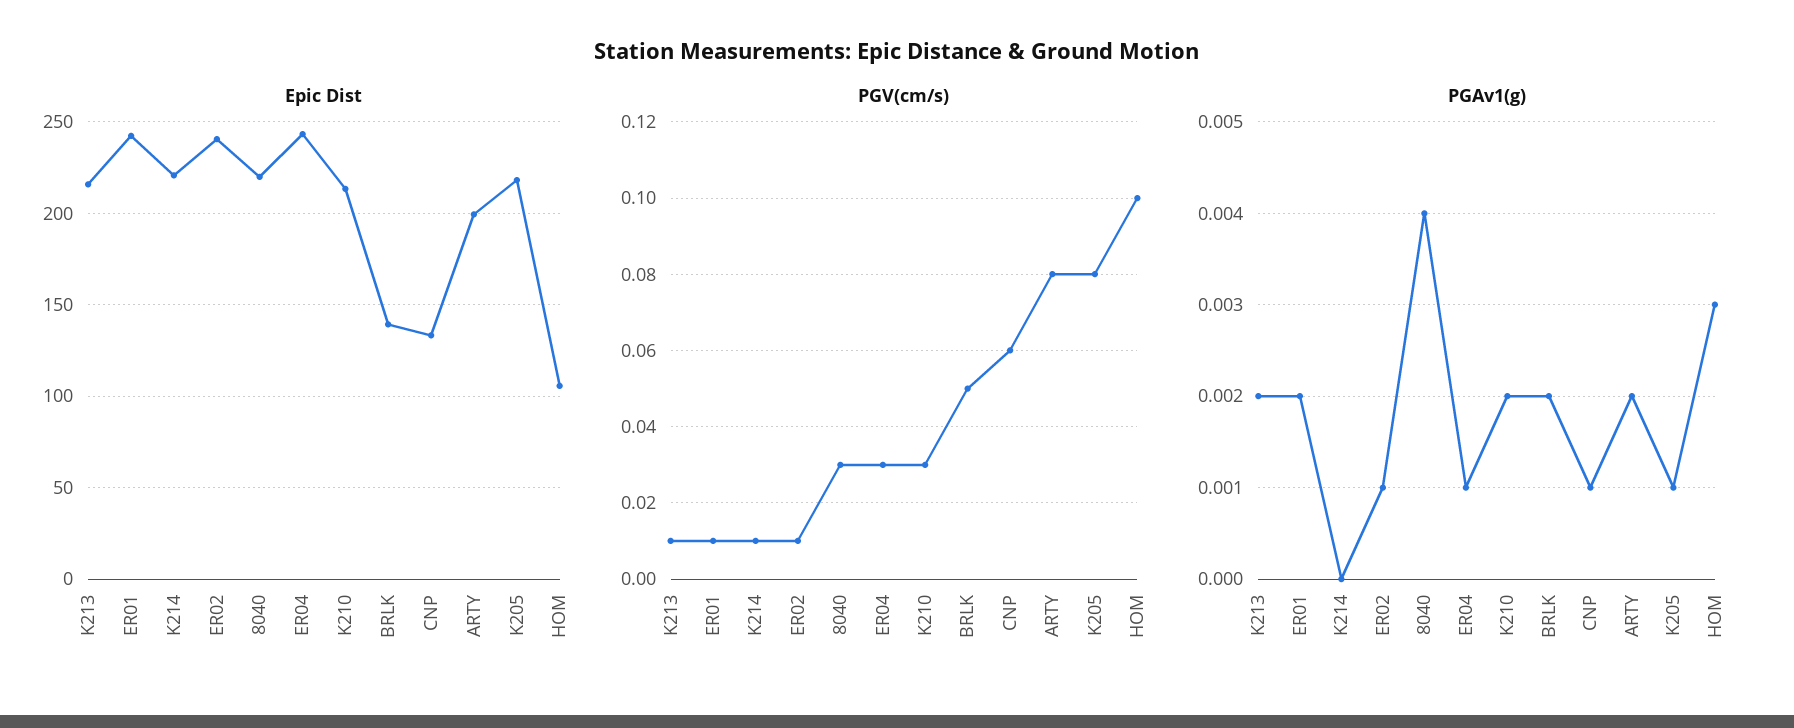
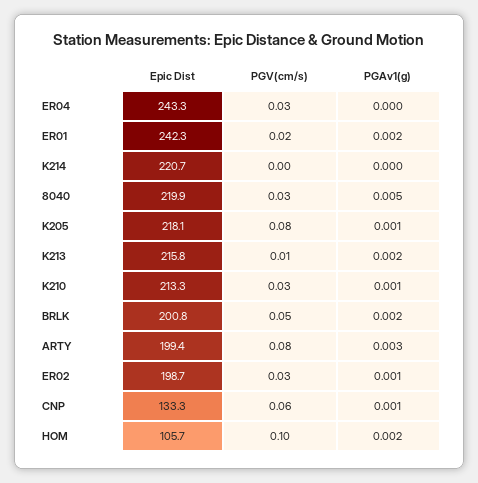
  {
    "Epic Dist": {
      "K213": 215.8,
      "ER01": 242.3,
      "K214": 220.7,
-     "ER02": 240,
+     "ER02": 198.7,
      "8040": 219.9,
      "ER04": 243.3,
      "K210": 213.3,
-     "BRLK": 140,
+     "BRLK": 200.8,
      "CNP": 133.3,
      "ARTY": 199.4,
      "K205": 218.1,
      "HOM": 105.7
    },
    "PGV(cm/s)": {
      "K213": 0.01,
-     "ER01": 0.01,
+     "ER01": 0.02,
-     "K214": 0.01,
+     "K214": 0,
-     "ER02": 0.01,
+     "ER02": 0.03,
      "8040": 0.03,
      "ER04": 0.03,
      "K210": 0.03,
      "BRLK": 0.05,
      "CNP": 0.06,
      "ARTY": 0.08,
      "K205": 0.08,
      "HOM": 0.1
    },
    "PGAv1(g)": {
      "K213": 0.002,
      "ER01": 0.002,
      "K214": 0,
      "ER02": 0.001,
-     "8040": 0.004,
+     "8040": 0.005,
-     "ER04": 0.001,
+     "ER04": 0,
-     "K210": 0.002,
+     "K210": 0.001,
      "BRLK": 0.002,
      "CNP": 0.001,
-     "ARTY": 0.002,
+     "ARTY": 0.003,
      "K205": 0.001,
-     "HOM": 0.003
+     "HOM": 0.002
    }
  }

